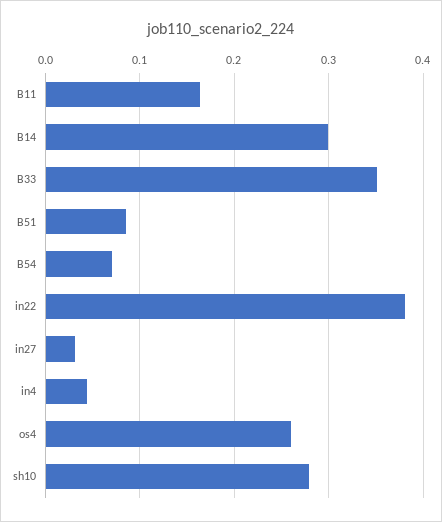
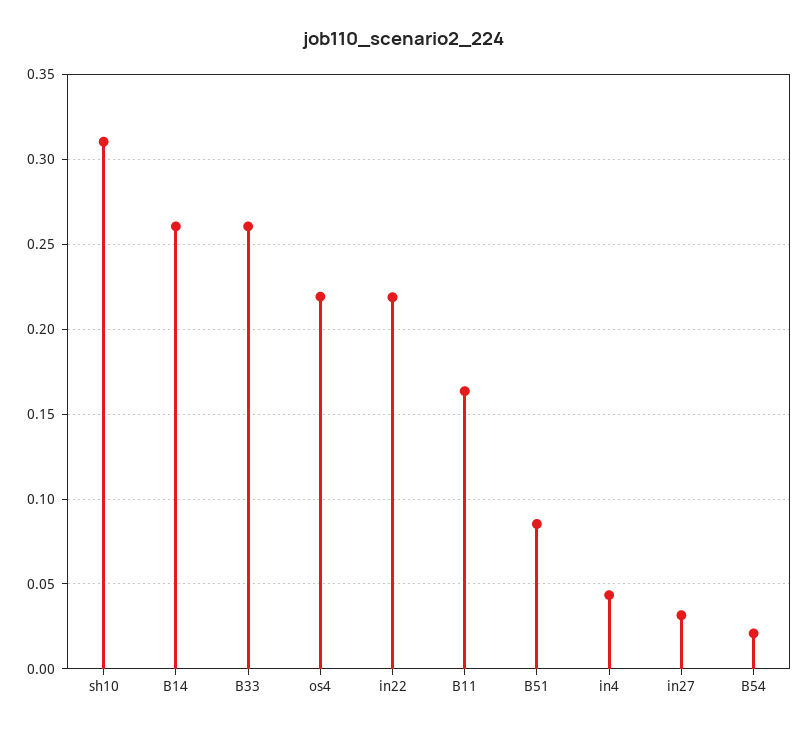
  {
    "B11": 0.165,
-   "B14": 0.3,
+   "B14": 0.26,
-   "B33": 0.35,
+   "B33": 0.26,
    "B51": 0.085,
-   "B54": 0.07,
+   "B54": 0.02,
-   "in22": 0.38,
+   "in22": 0.22,
    "in27": 0.03,
    "in4": 0.045,
-   "os4": 0.26,
+   "os4": 0.22,
-   "sh10": 0.28
+   "sh10": 0.31
  }

